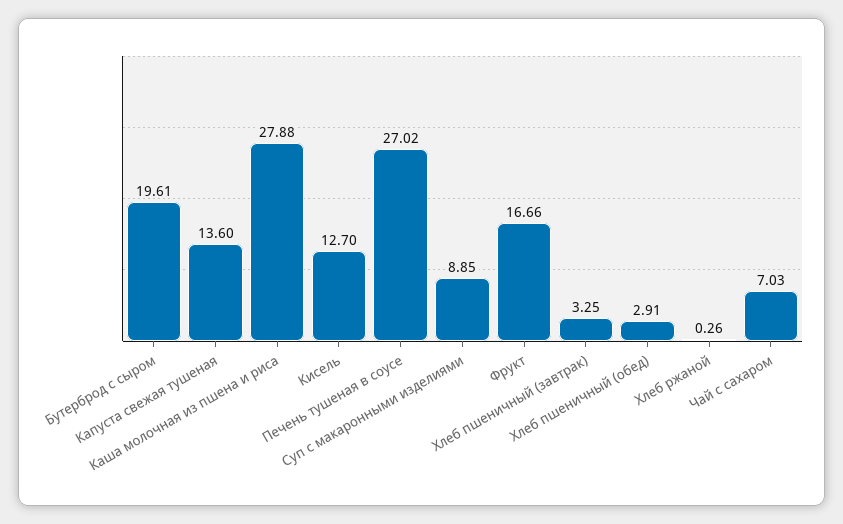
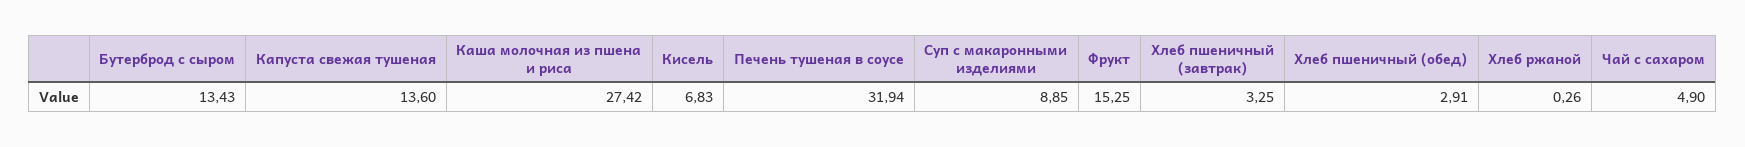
  {
-   "Бутерброд с сыром": 19.61,
+   "Бутерброд с сыром": 13.43,
    "Капуста свежая тушеная": 13.6,
-   "Каша молочная из пшена и риса": 27.88,
+   "Каша молочная из пшена и риса": 27.42,
-   "Кисель": 12.7,
+   "Кисель": 6.83,
-   "Печень тушеная в соусе": 27.02,
+   "Печень тушеная в соусе": 31.94,
    "Суп с макаронными изделиями": 8.85,
-   "Фрукт": 16.66,
+   "Фрукт": 15.25,
    "Хлеб пшеничный (завтрак)": 3.25,
    "Хлеб пшеничный (обед)": 2.91,
    "Хлеб ржаной": 0.26,
-   "Чай с сахаром": 7.03
+   "Чай с сахаром": 4.9
  }

